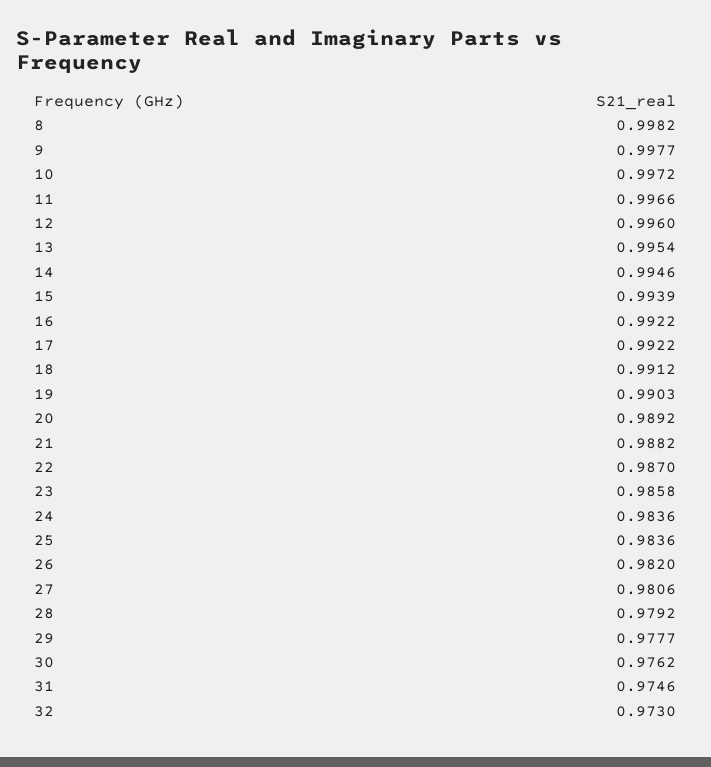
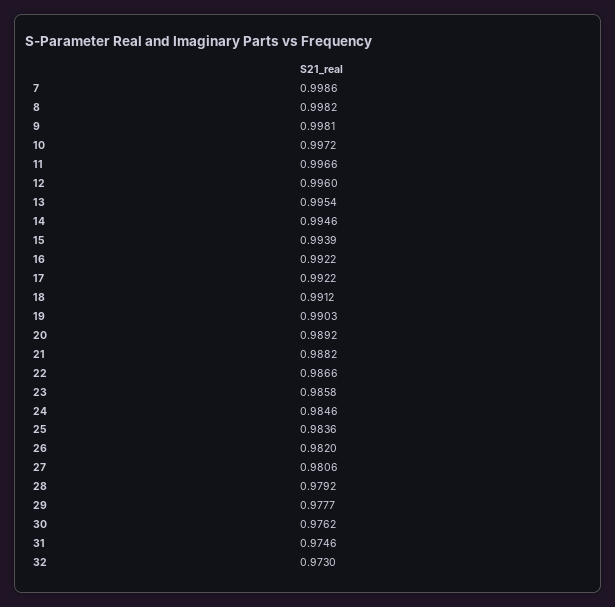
  {
    "8": 0.9982,
-   "9": 0.9977,
+   "9": 0.9981,
    "10": 0.9972,
    "11": 0.9966,
    "12": 0.996,
    "13": 0.9954,
    "14": 0.9946,
    "15": 0.9939,
    "16": 0.9922,
    "17": 0.9922,
    "18": 0.9912,
    "19": 0.9903,
    "20": 0.9892,
    "21": 0.9882,
-   "22": 0.987,
+   "22": 0.9866,
    "23": 0.9858,
-   "24": 0.9836,
+   "24": 0.9846,
    "25": 0.9836,
    "26": 0.982,
    "27": 0.9806,
    "28": 0.9792,
    "29": 0.9777,
    "30": 0.9762,
    "31": 0.9746,
-   "32": 0.973
+   "32": 0.973,
+   "7": 0.9986
  }

